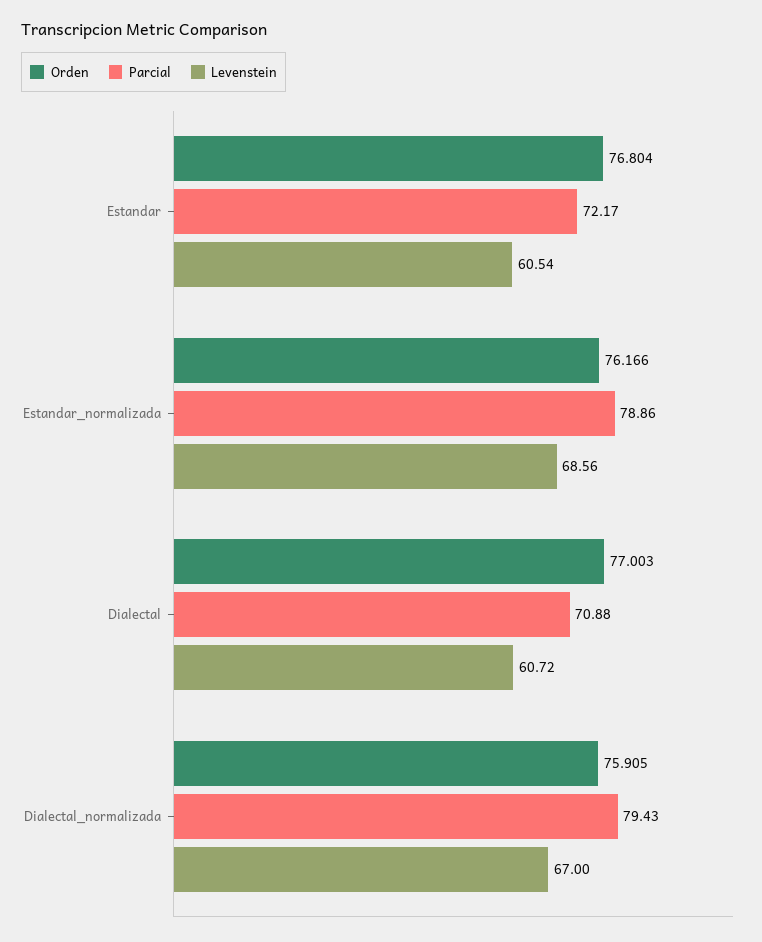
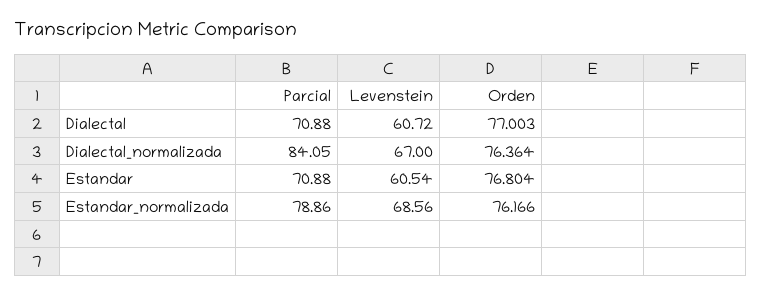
  {
    "Orden": {
      "Estandar": 76.804,
      "Estandar_normalizada": 76.166,
      "Dialectal": 77.003,
-     "Dialectal_normalizada": 75.905
+     "Dialectal_normalizada": 76.364
    },
    "Parcial": {
-     "Estandar": 72.17,
+     "Estandar": 70.88,
      "Estandar_normalizada": 78.86,
      "Dialectal": 70.88,
-     "Dialectal_normalizada": 79.43
+     "Dialectal_normalizada": 84.05
    },
    "Levenstein": {
      "Estandar": 60.54,
      "Estandar_normalizada": 68.56,
      "Dialectal": 60.72,
      "Dialectal_normalizada": 67
    }
  }

